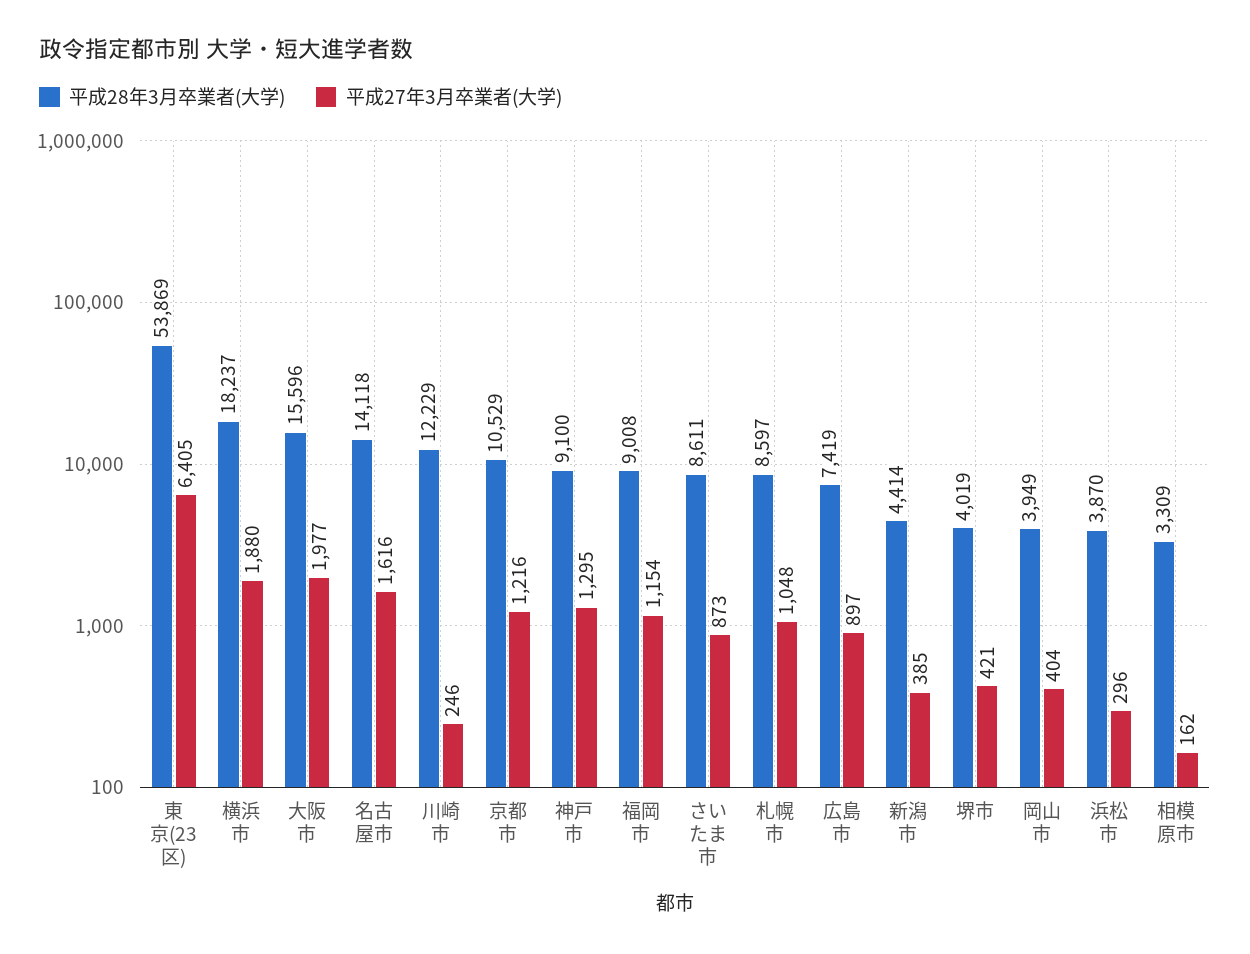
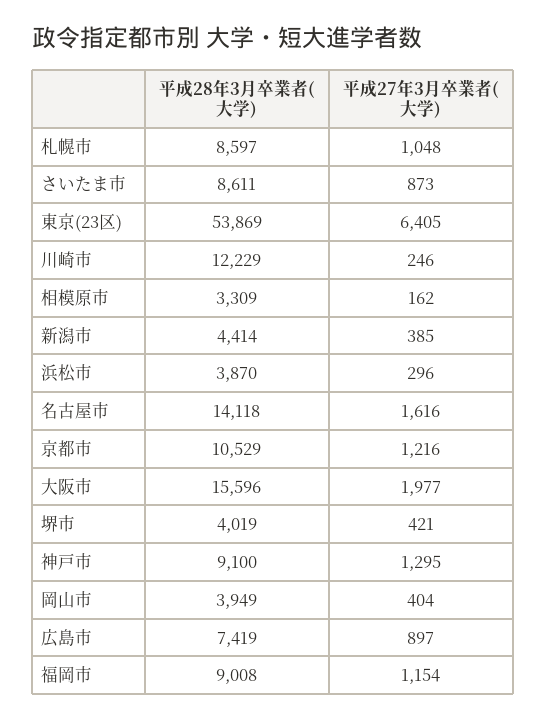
  {
    "平成28年3月卒業者(大学)": {
      "東京(23区)": 53869,
-     "横浜市": 18237,
      "大阪市": 15596,
      "名古屋市": 14118,
      "川崎市": 12229,
      "京都市": 10529,
      "神戸市": 9100,
      "福岡市": 9008,
      "さいたま市": 8611,
      "札幌市": 8597,
      "広島市": 7419,
      "新潟市": 4414,
      "堺市": 4019,
      "岡山市": 3949,
      "浜松市": 3870,
      "相模原市": 3309
    },
    "平成27年3月卒業者(大学)": {
      "東京(23区)": 6405,
-     "横浜市": 1880,
      "大阪市": 1977,
      "名古屋市": 1616,
      "川崎市": 246,
      "京都市": 1216,
      "神戸市": 1295,
      "福岡市": 1154,
      "さいたま市": 873,
      "札幌市": 1048,
      "広島市": 897,
      "新潟市": 385,
      "堺市": 421,
      "岡山市": 404,
      "浜松市": 296,
      "相模原市": 162
    }
  }

